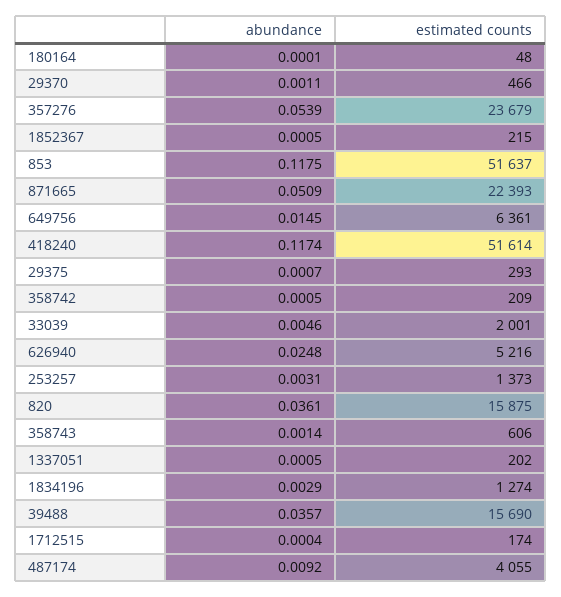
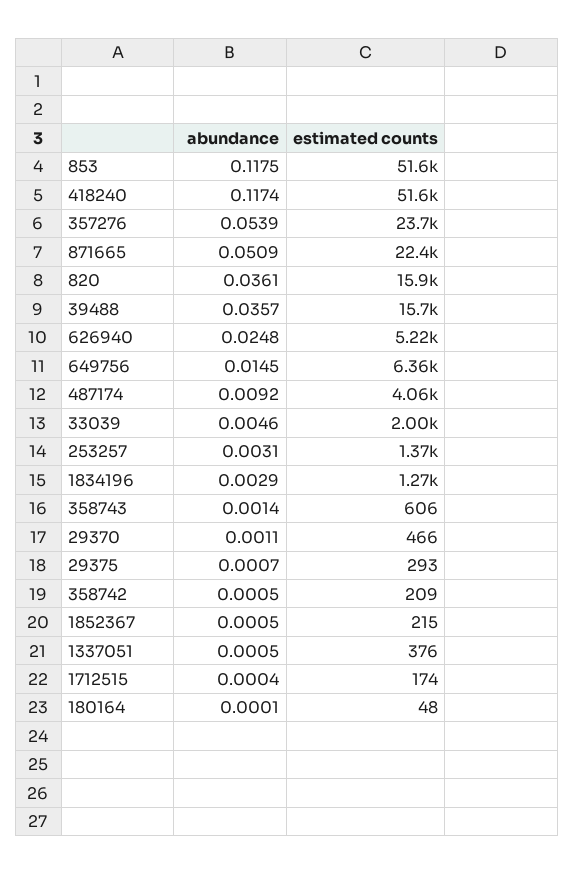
  {
    "abundance": {
      "180164": 0.0001,
      "29370": 0.0011,
      "357276": 0.0539,
      "1852367": 0.0005,
      "853": 0.1175,
      "871665": 0.0509,
      "649756": 0.0145,
      "418240": 0.1174,
      "29375": 0.0007,
      "358742": 0.0005,
      "33039": 0.0046,
      "626940": 0.0248,
      "253257": 0.0031,
      "820": 0.0361,
      "358743": 0.0014,
      "1337051": 0.0005,
      "1834196": 0.0029,
      "39488": 0.0357,
      "1712515": 0.0004,
      "487174": 0.0092
    },
    "estimated counts": {
      "180164": 48,
      "29370": 466,
      "357276": 23679,
      "1852367": 215,
      "853": 51637,
      "871665": 22393,
      "649756": 6361,
      "418240": 51614,
      "29375": 293,
      "358742": 209,
      "33039": 2001,
      "626940": 5216,
      "253257": 1373,
      "820": 15875,
      "358743": 606,
-     "1337051": 202,
+     "1337051": 376,
      "1834196": 1274,
      "39488": 15690,
      "1712515": 174,
      "487174": 4055
    }
  }

